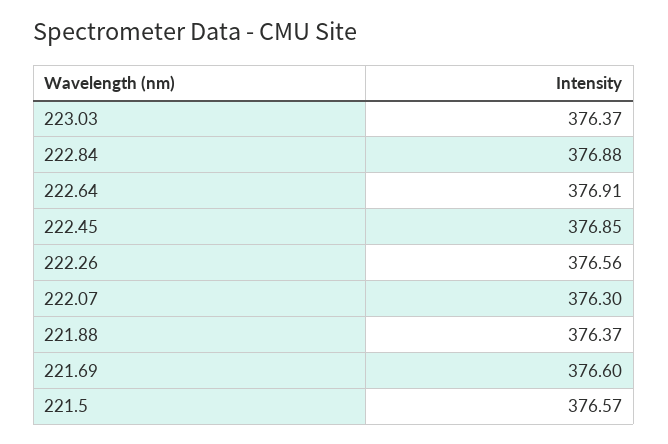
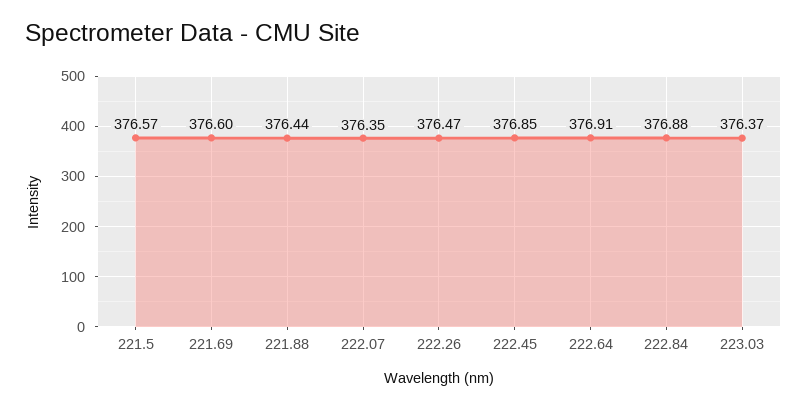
  {
    "223.03": 376.37,
    "222.84": 376.88,
    "222.64": 376.91,
    "222.45": 376.85,
-   "222.26": 376.56,
+   "222.26": 376.47,
-   "222.07": 376.3,
+   "222.07": 376.35,
-   "221.88": 376.37,
+   "221.88": 376.44,
    "221.69": 376.6,
    "221.5": 376.57
  }

